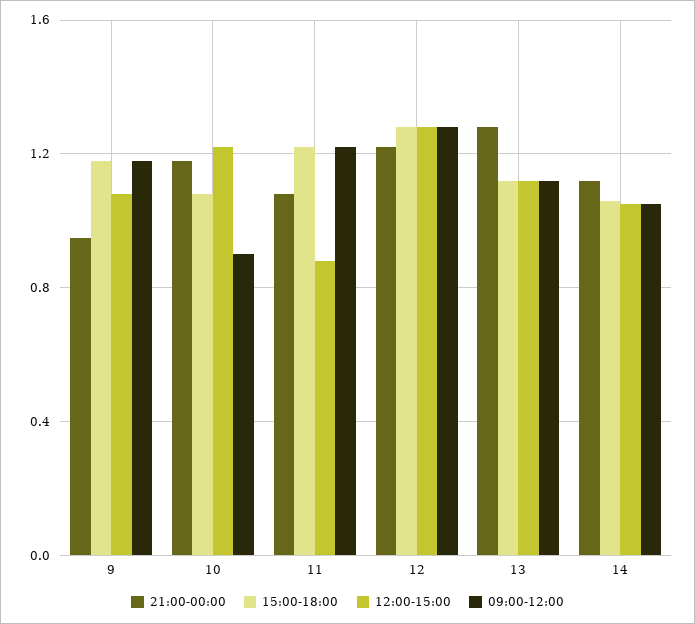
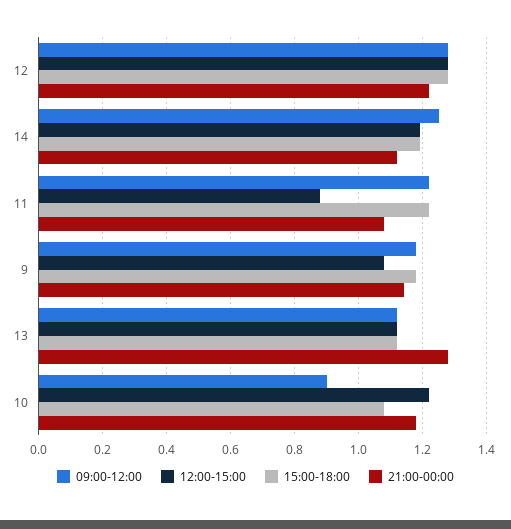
  {
    "21:00-00:00": {
-     "9": 0.95,
+     "9": 1.15,
      "10": 1.2,
      "11": 1.1,
      "12": 1.2,
      "13": 1.3,
      "14": 1.1
    },
    "15:00-18:00": {
      "9": 1.2,
      "10": 1.1,
      "11": 1.2,
      "12": 1.3,
      "13": 1.1,
-     "14": 1.05
+     "14": 1.2
    },
    "12:00-15:00": {
      "9": 1.1,
      "10": 1.2,
      "11": 0.9,
      "12": 1.3,
      "13": 1.1,
-     "14": 1.05
+     "14": 1.2
    },
    "09:00-12:00": {
      "9": 1.2,
      "10": 0.9,
      "11": 1.2,
      "12": 1.3,
      "13": 1.1,
-     "14": 1.05
+     "14": 1.25
    }
  }

